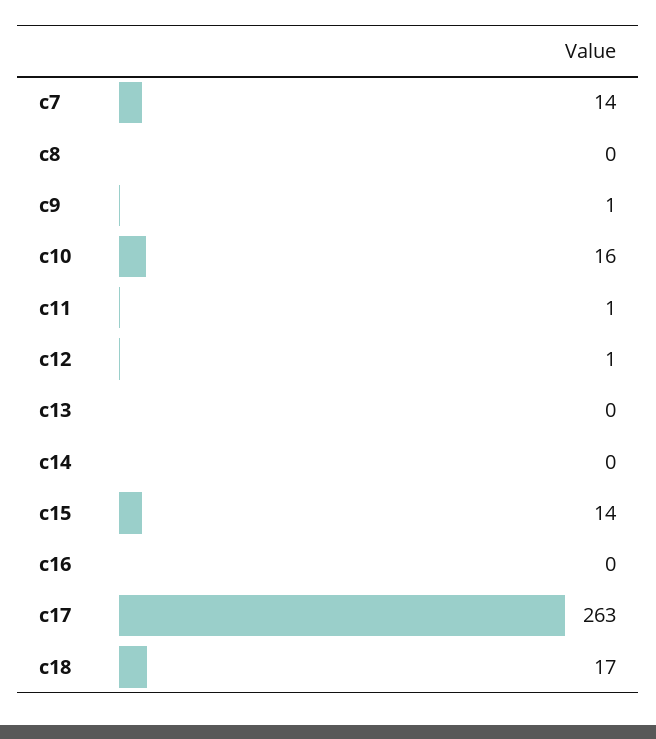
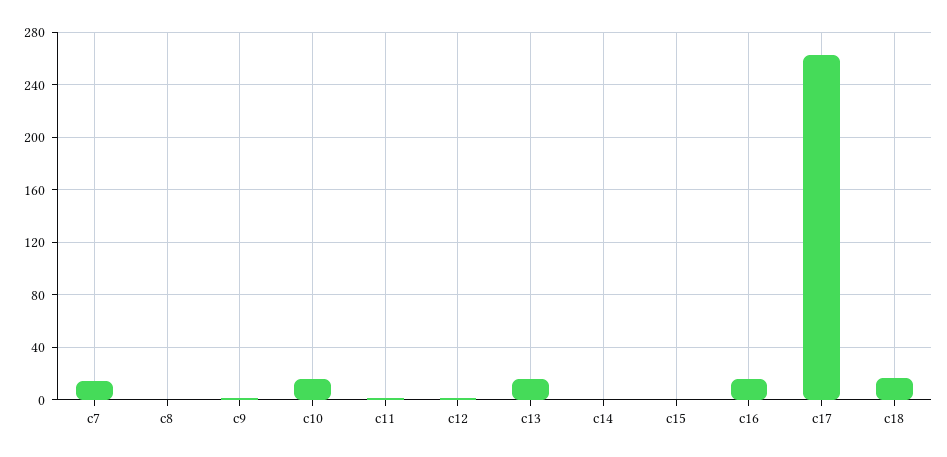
  {
    "c7": 14,
    "c8": 0,
    "c9": 1,
    "c10": 16,
    "c11": 1,
    "c12": 1,
-   "c13": 0,
+   "c13": 15,
    "c14": 0,
-   "c15": 14,
+   "c15": 0,
-   "c16": 0,
+   "c16": 15,
    "c17": 263,
    "c18": 17
  }

